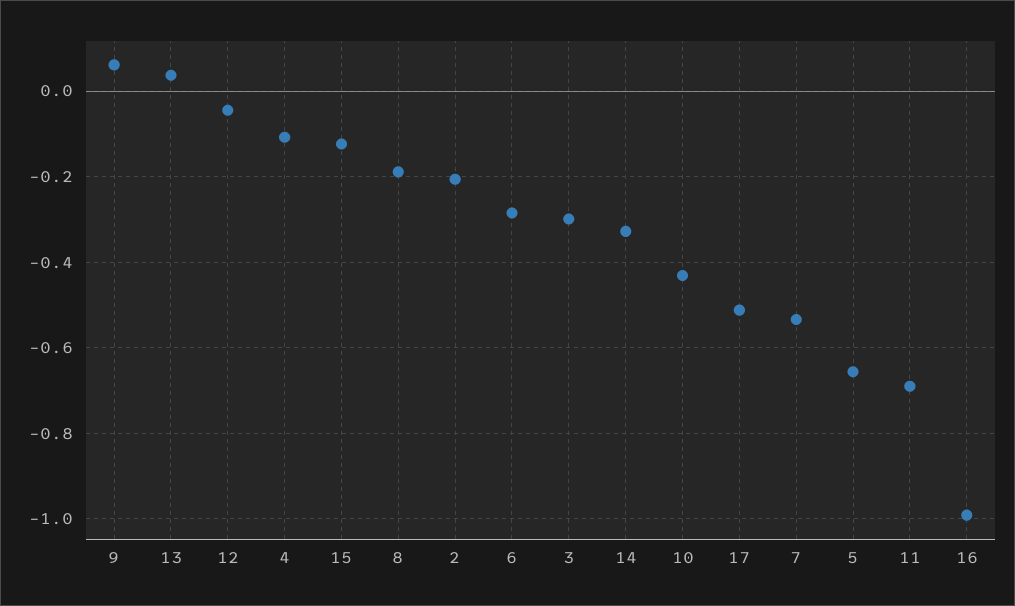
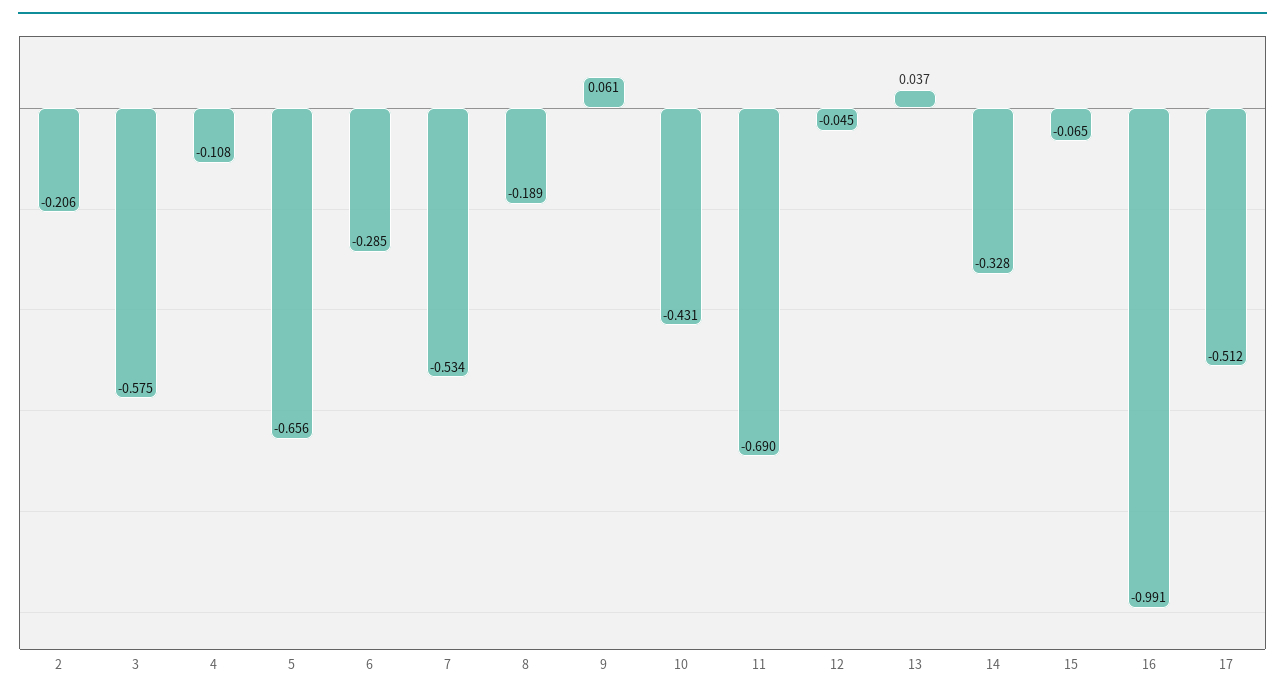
  {
    "9": 0.061,
    "13": 0.037,
    "12": -0.045,
    "4": -0.108,
-   "15": -0.12,
+   "15": -0.065,
    "8": -0.189,
    "2": -0.206,
    "6": -0.285,
-   "3": -0.3,
+   "3": -0.575,
    "14": -0.328,
    "10": -0.431,
    "17": -0.512,
    "7": -0.534,
    "5": -0.656,
    "11": -0.69,
    "16": -0.991
  }

